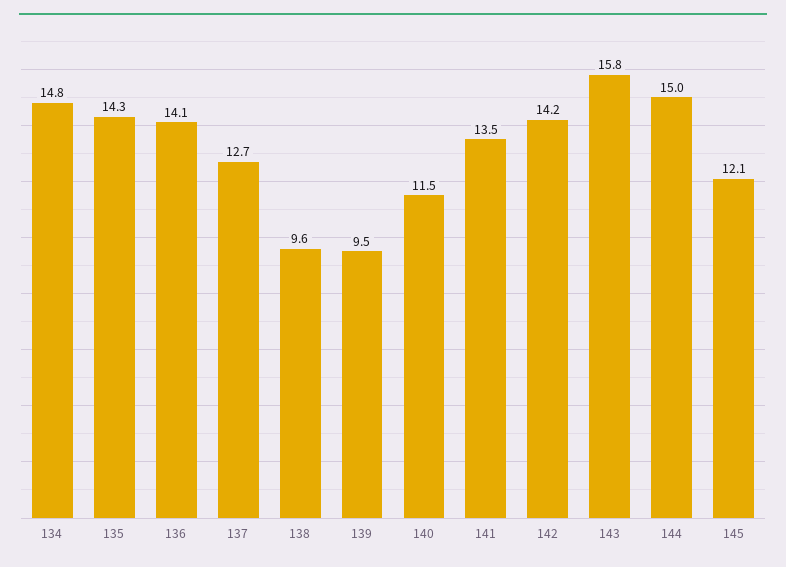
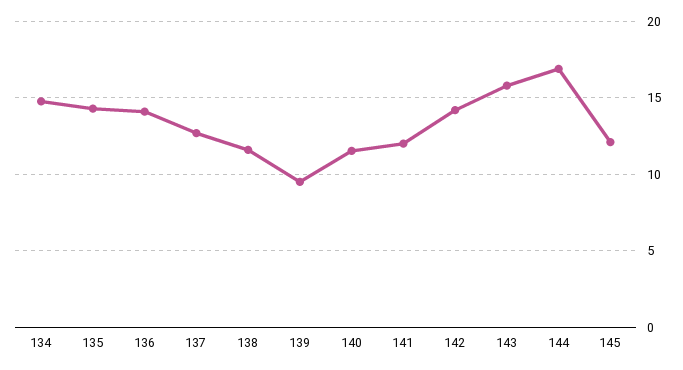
  {
    "134": 14.8,
    "135": 14.3,
    "136": 14.1,
    "137": 12.7,
-   "138": 9.6,
+   "138": 11.5,
    "139": 9.5,
    "140": 11.5,
-   "141": 13.5,
+   "141": 12,
    "142": 14.2,
    "143": 15.8,
-   "144": 15,
+   "144": 17,
    "145": 12.1
  }

